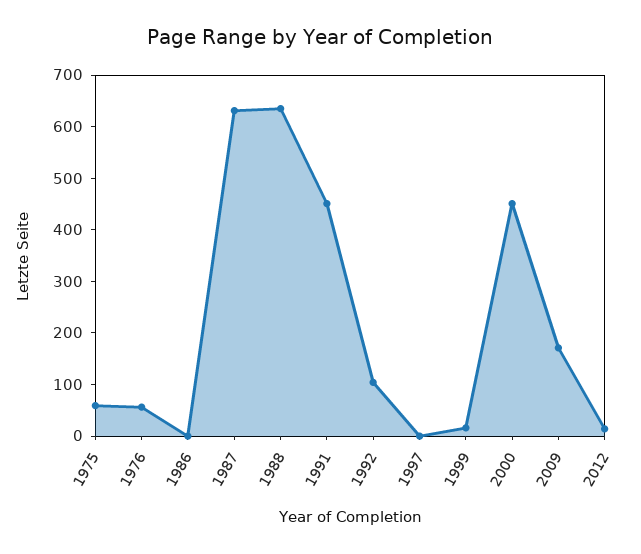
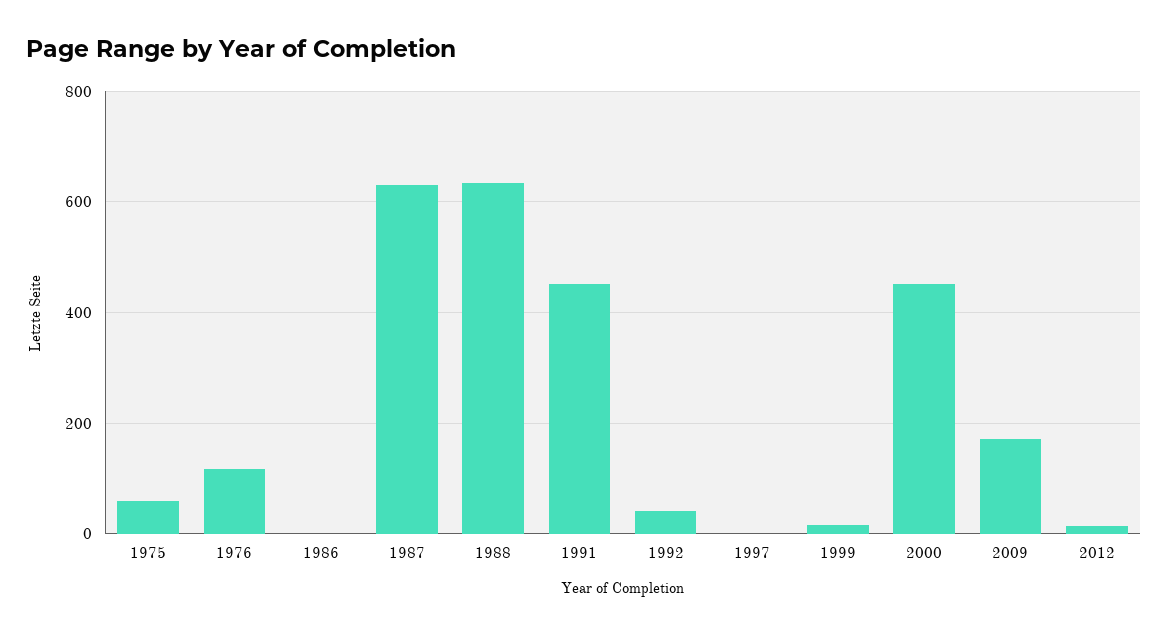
  {
    "1975": 60,
-   "1976": 60,
+   "1976": 120,
    "1986": 0,
    "1987": 640,
    "1988": 640,
    "1991": 460,
-   "1992": 100,
+   "1992": 40,
    "1997": 0,
    "1999": 20,
    "2000": 460,
    "2009": 180,
    "2012": 20
  }

